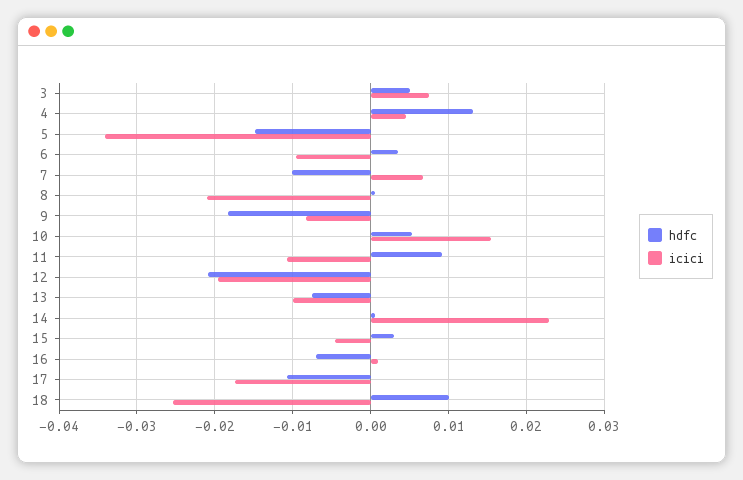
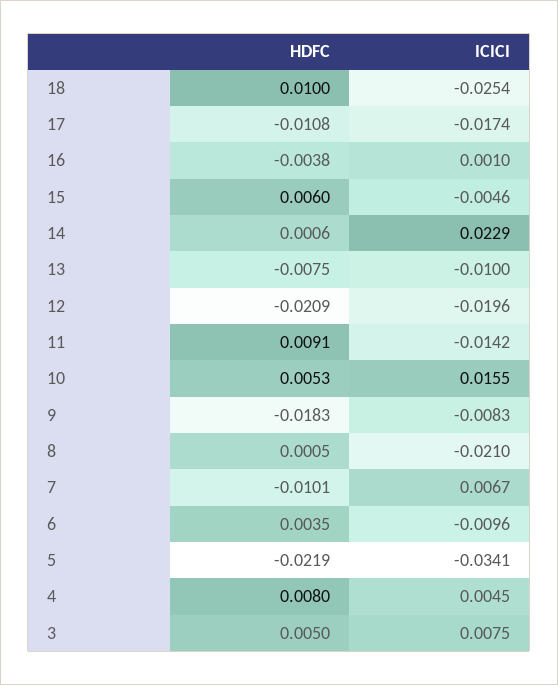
  {
    "hdfc": {
      "3": 0.005,
-     "4": 0.013,
+     "4": 0.008,
-     "5": -0.015,
+     "5": -0.0219,
      "6": 0.0035,
      "7": -0.0101,
      "8": 0.0005,
      "9": -0.0183,
      "10": 0.0053,
      "11": 0.0091,
      "12": -0.0209,
      "13": -0.0075,
      "14": 0.0006,
-     "15": 0.003,
+     "15": 0.006,
-     "16": -0.007,
+     "16": -0.0038,
      "17": -0.0108,
      "18": 0.01
    },
    "icici": {
      "3": 0.0075,
      "4": 0.0045,
      "5": -0.0341,
      "6": -0.0096,
      "7": 0.0067,
      "8": -0.021,
      "9": -0.0083,
      "10": 0.0155,
-     "11": -0.011,
+     "11": -0.0142,
      "12": -0.0196,
      "13": -0.01,
      "14": 0.0229,
      "15": -0.0046,
      "16": 0.001,
      "17": -0.0174,
      "18": -0.0254
    }
  }

